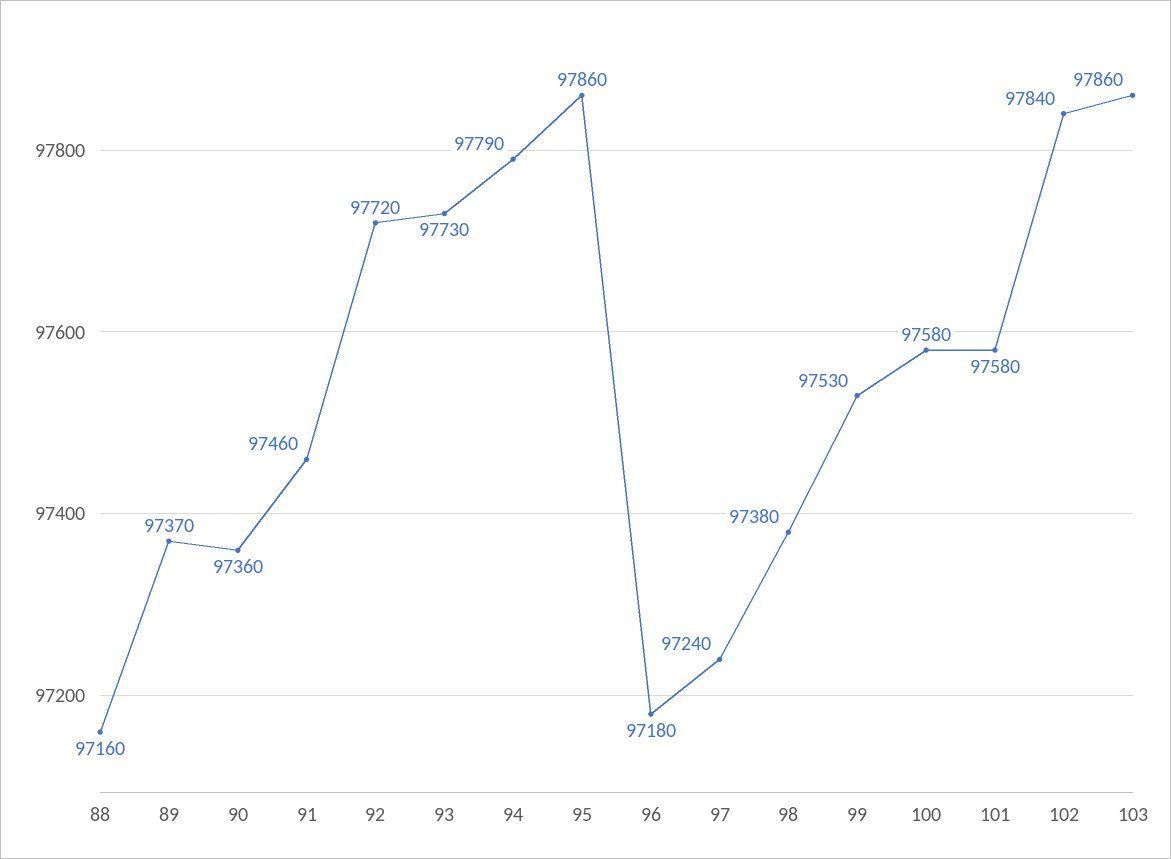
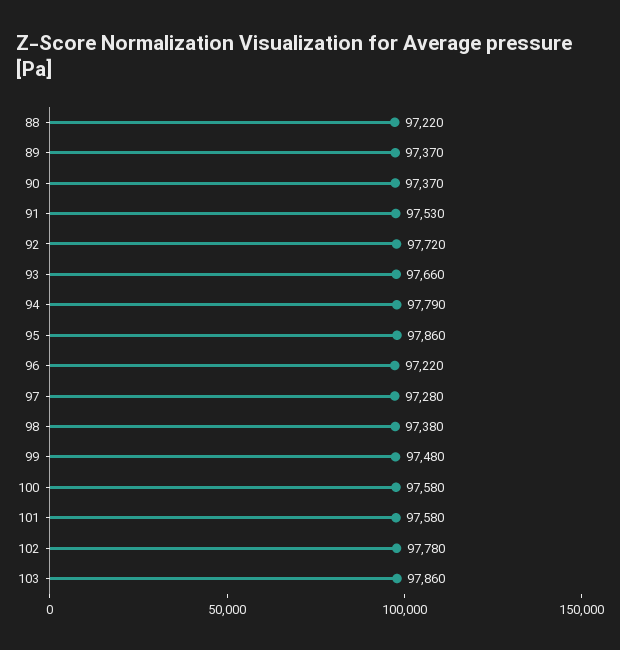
  {
-   "88": 97160,
+   "88": 97220,
    "89": 97370,
-   "90": 97360,
+   "90": 97370,
-   "91": 97460,
+   "91": 97530,
    "92": 97720,
-   "93": 97730,
+   "93": 97660,
    "94": 97790,
    "95": 97860,
-   "96": 97180,
+   "96": 97220,
-   "97": 97240,
+   "97": 97280,
    "98": 97380,
-   "99": 97530,
+   "99": 97480,
    "100": 97580,
    "101": 97580,
-   "102": 97840,
+   "102": 97780,
    "103": 97860
  }

